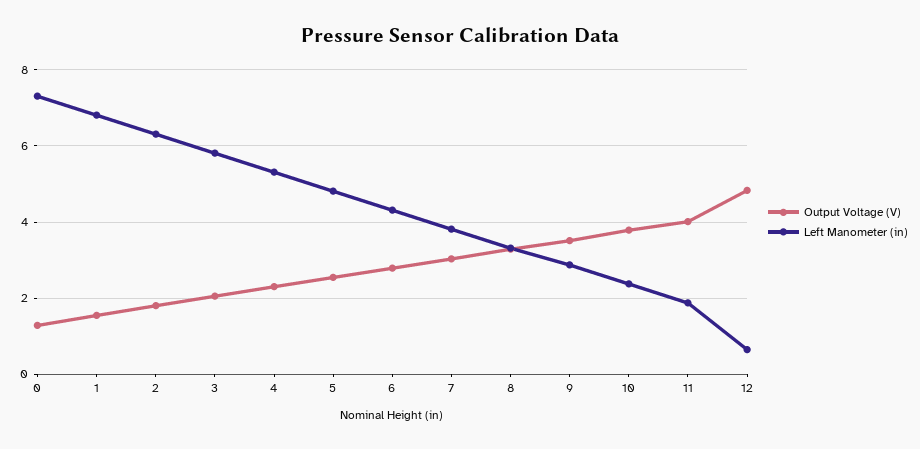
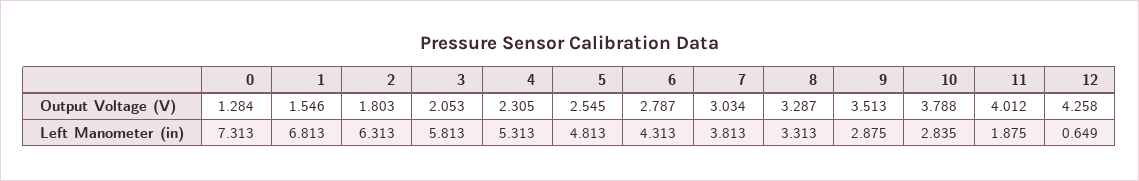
  {
    "Output Voltage (V)": {
      "0": 1.284,
      "1": 1.546,
      "2": 1.803,
      "3": 2.053,
      "4": 2.305,
      "5": 2.545,
      "6": 2.787,
      "7": 3.034,
      "8": 3.287,
      "9": 3.513,
      "10": 3.788,
      "11": 4.012,
-     "12": 4.8
+     "12": 4.258
    },
    "Left Manometer (in)": {
      "0": 7.313,
      "1": 6.813,
      "2": 6.313,
      "3": 5.813,
      "4": 5.313,
      "5": 4.813,
      "6": 4.313,
      "7": 3.813,
      "8": 3.313,
      "9": 2.875,
-     "10": 2.4,
+     "10": 2.835,
      "11": 1.875,
      "12": 0.649
    }
  }

